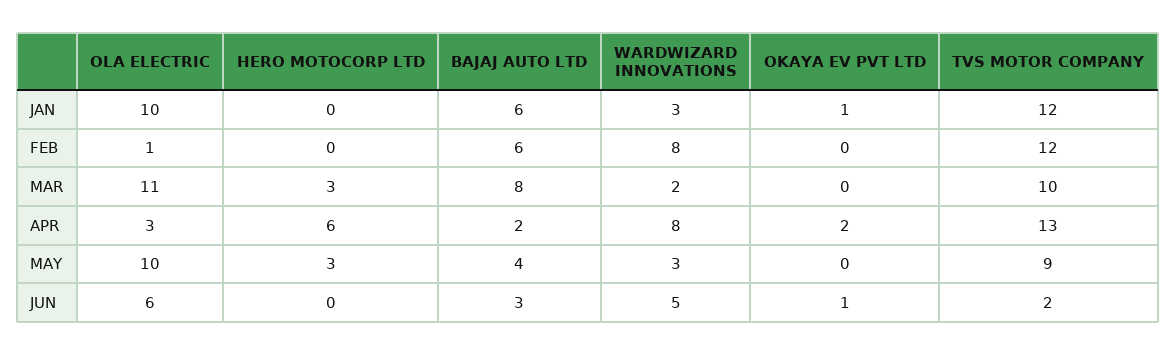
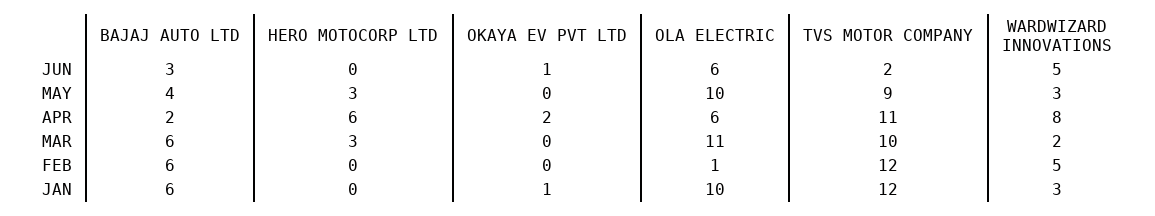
  {
    "OLA ELECTRIC": {
      "JAN": 10,
      "FEB": 1,
      "MAR": 11,
-     "APR": 3,
+     "APR": 6,
      "MAY": 10,
      "JUN": 6
    },
    "HERO MOTOCORP LTD": {
      "JAN": 0,
      "FEB": 0,
      "MAR": 3,
      "APR": 6,
      "MAY": 3,
      "JUN": 0
    },
    "BAJAJ AUTO LTD": {
      "JAN": 6,
      "FEB": 6,
-     "MAR": 8,
+     "MAR": 6,
      "APR": 2,
      "MAY": 4,
      "JUN": 3
    },
    "WARDWIZARD INNOVATIONS": {
      "JAN": 3,
-     "FEB": 8,
+     "FEB": 5,
      "MAR": 2,
      "APR": 8,
      "MAY": 3,
      "JUN": 5
    },
    "OKAYA EV PVT LTD": {
      "JAN": 1,
      "FEB": 0,
      "MAR": 0,
      "APR": 2,
      "MAY": 0,
      "JUN": 1
    },
    "TVS MOTOR COMPANY": {
      "JAN": 12,
      "FEB": 12,
      "MAR": 10,
-     "APR": 13,
+     "APR": 11,
      "MAY": 9,
      "JUN": 2
    }
  }

